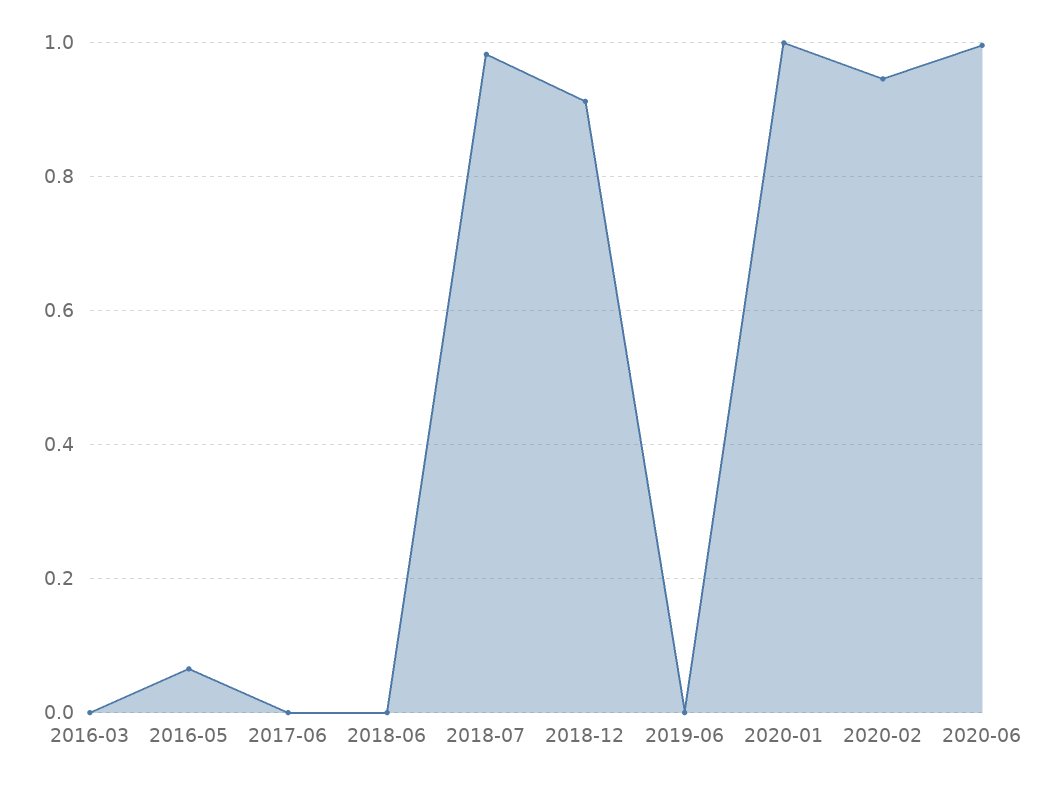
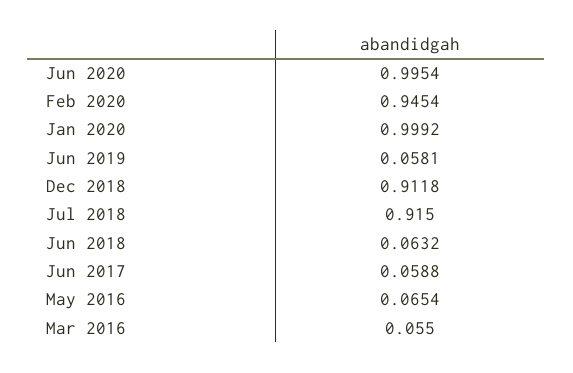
  {
-   "2016-03": 0,
+   "2016-03": 0.055,
    "2016-05": 0.0654,
-   "2017-06": 0,
+   "2017-06": 0.0588,
-   "2018-06": 0,
+   "2018-06": 0.0632,
-   "2018-07": 0.98,
+   "2018-07": 0.915,
    "2018-12": 0.9118,
-   "2019-06": 0,
+   "2019-06": 0.0581,
    "2020-01": 0.9992,
    "2020-02": 0.9454,
    "2020-06": 0.9954
  }

